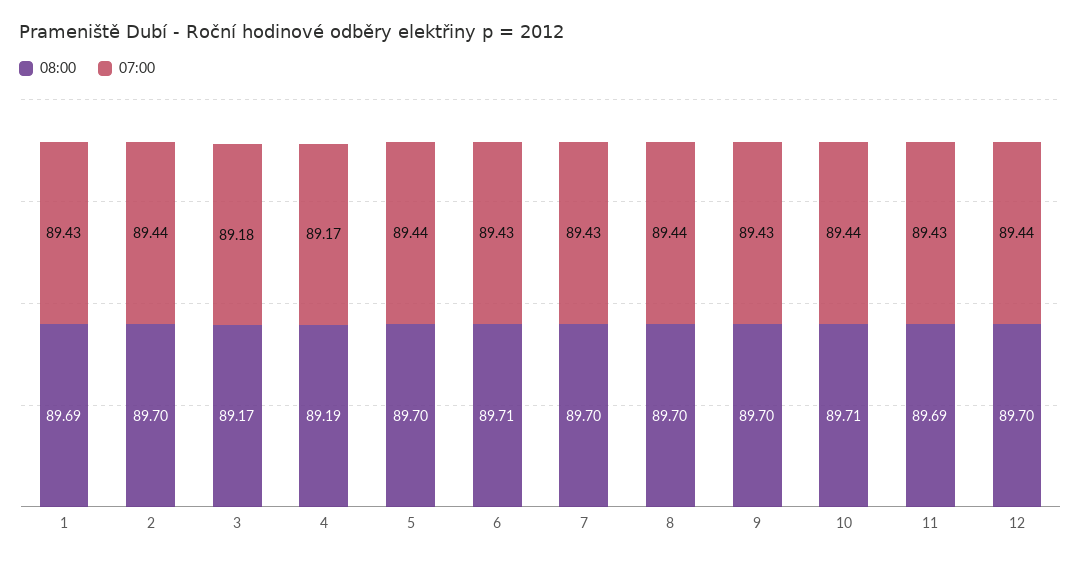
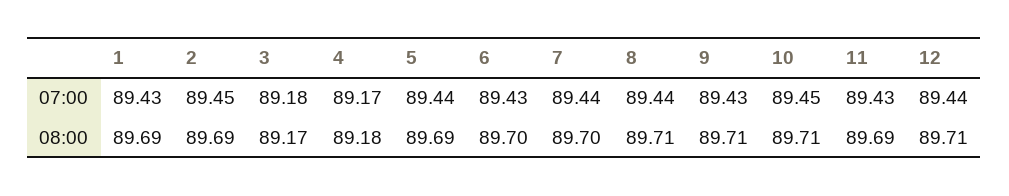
  {
    "08:00": {
      "1": 89.69,
-     "2": 89.7,
+     "2": 89.69,
      "3": 89.17,
-     "4": 89.19,
+     "4": 89.18,
-     "5": 89.7,
+     "5": 89.69,
-     "6": 89.71,
+     "6": 89.7,
      "7": 89.7,
-     "8": 89.7,
+     "8": 89.71,
-     "9": 89.7,
+     "9": 89.71,
      "10": 89.71,
      "11": 89.69,
-     "12": 89.7
+     "12": 89.71
    },
    "07:00": {
      "1": 89.43,
-     "2": 89.44,
+     "2": 89.45,
      "3": 89.18,
      "4": 89.17,
      "5": 89.44,
      "6": 89.43,
-     "7": 89.43,
+     "7": 89.44,
      "8": 89.44,
      "9": 89.43,
-     "10": 89.44,
+     "10": 89.45,
      "11": 89.43,
      "12": 89.44
    }
  }

